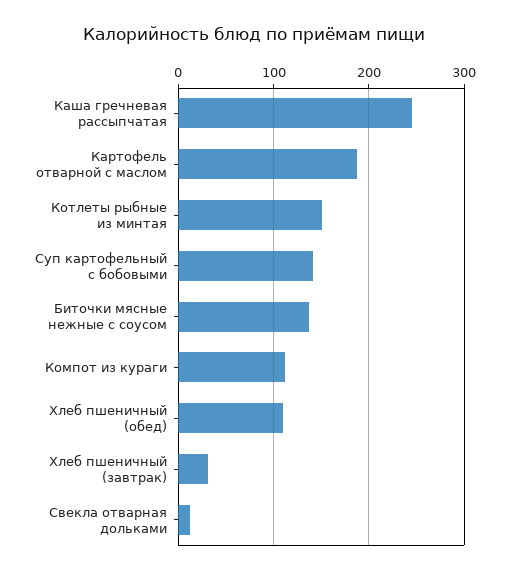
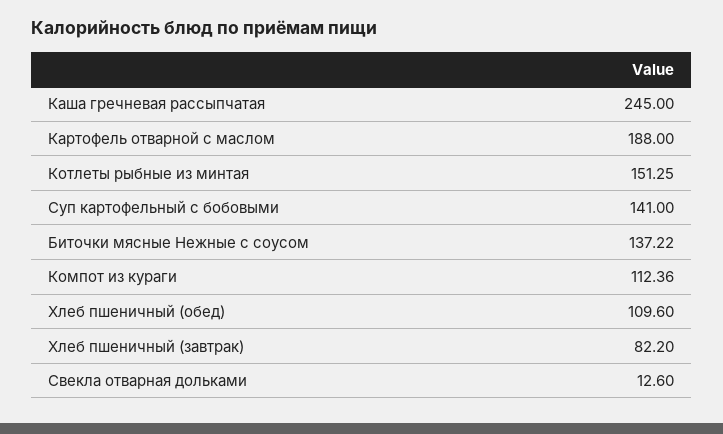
  {
    "Каша гречневая рассыпчатая": 245,
    "Картофель отварной с маслом": 188,
    "Котлеты рыбные из минтая": 151.25,
    "Суп картофельный с бобовыми": 141,
    "Биточки мясные нежные с соусом": 137.22,
    "Компот из кураги": 112.36,
    "Хлеб пшеничный (обед)": 109.6,
-   "Хлеб пшеничный (завтрак)": 30,
+   "Хлеб пшеничный (завтрак)": 82.2,
    "Свекла отварная дольками": 12.6
  }

